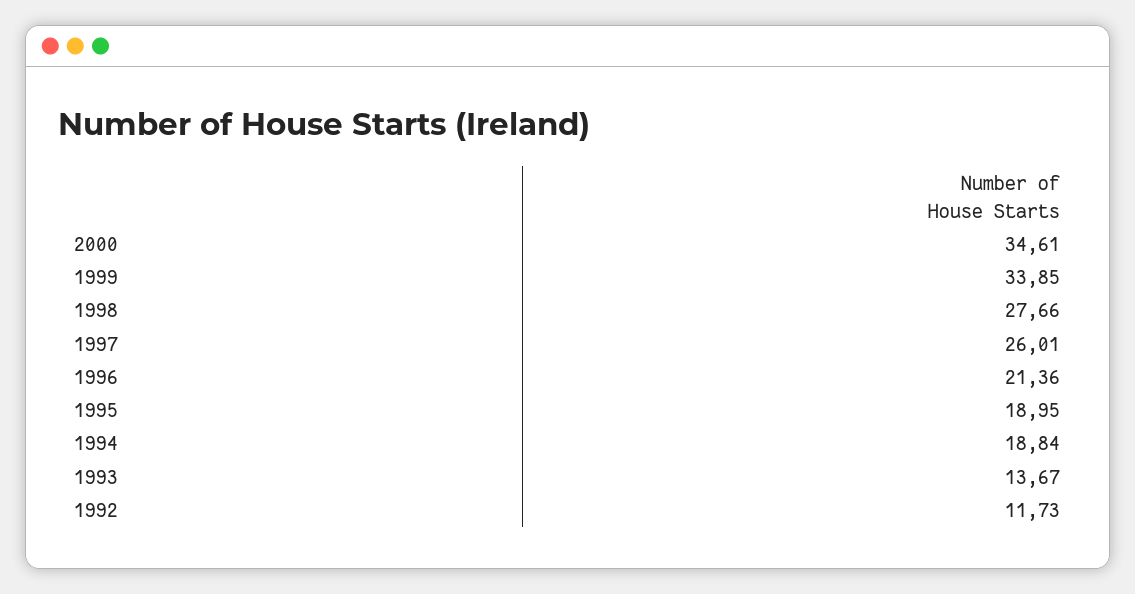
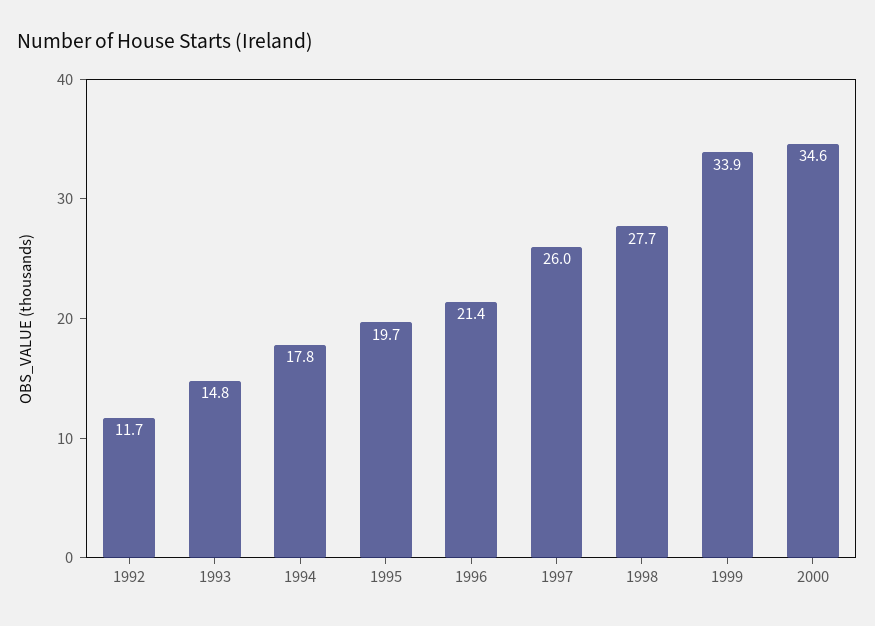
  {
    "2000": 34.61,
    "1999": 33.85,
    "1998": 27.66,
    "1997": 26.01,
    "1996": 21.36,
-   "1995": 18.95,
+   "1995": 19.7,
-   "1994": 18.84,
+   "1994": 17.8,
-   "1993": 13.67,
+   "1993": 14.8,
    "1992": 11.73
  }

